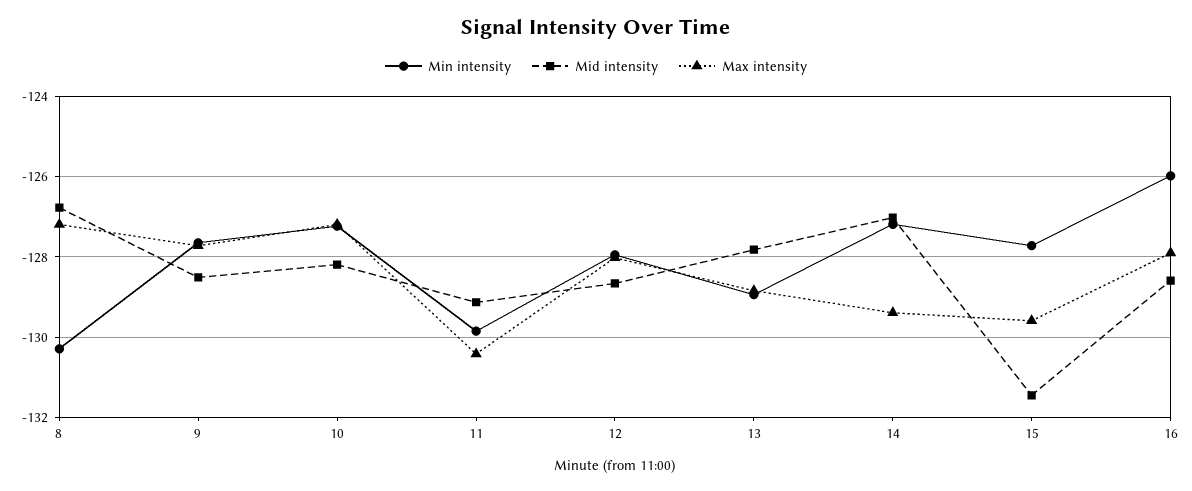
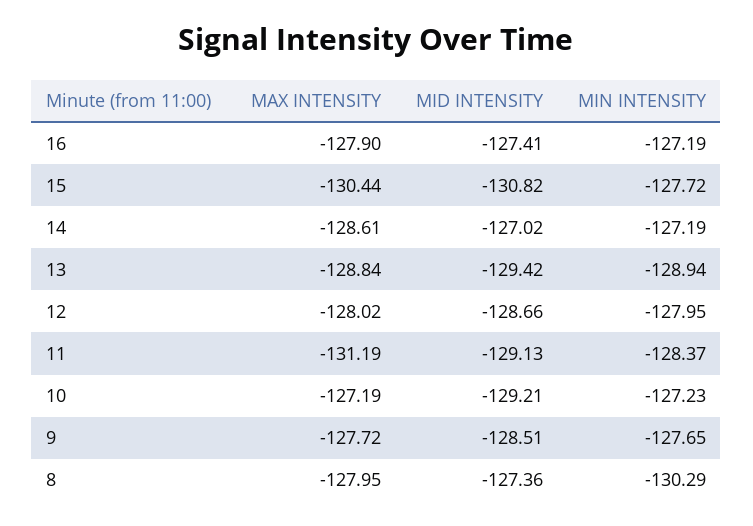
  {
    "Min intensity": {
      "8": -130.29,
      "9": -127.65,
      "10": -127.23,
-     "11": -129.8,
+     "11": -128.37,
      "12": -127.95,
      "13": -128.94,
      "14": -127.19,
      "15": -127.72,
-     "16": -126
+     "16": -127.19
    },
    "Mid intensity": {
-     "8": -126.8,
+     "8": -127.36,
      "9": -128.51,
-     "10": -128.2,
+     "10": -129.21,
      "11": -129.13,
      "12": -128.66,
-     "13": -127.8,
+     "13": -129.42,
      "14": -127.02,
-     "15": -131.4,
+     "15": -130.82,
-     "16": -128.6
+     "16": -127.41
    },
    "Max intensity": {
-     "8": -127.2,
+     "8": -127.95,
      "9": -127.72,
      "10": -127.19,
-     "11": -130.4,
+     "11": -131.19,
      "12": -128.02,
      "13": -128.84,
-     "14": -129.4,
+     "14": -128.61,
-     "15": -129.6,
+     "15": -130.44,
      "16": -127.9
    }
  }

